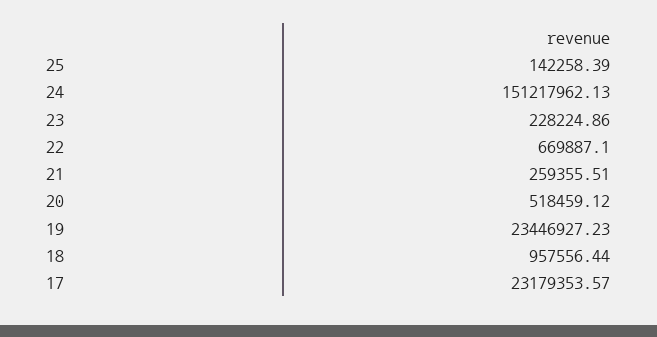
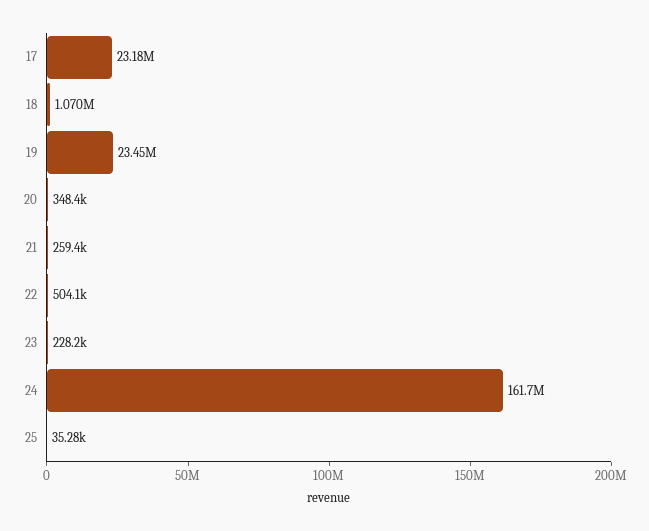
  {
-   "25": 142258.39,
+   "25": 35280,
-   "24": 151217962.13,
+   "24": 161700000,
    "23": 228224.86,
-   "22": 669887.1,
+   "22": 504100,
    "21": 259355.51,
-   "20": 518459.12,
+   "20": 348400,
    "19": 23446927.23,
-   "18": 957556.44,
+   "18": 1070000,
    "17": 23179353.57
  }

